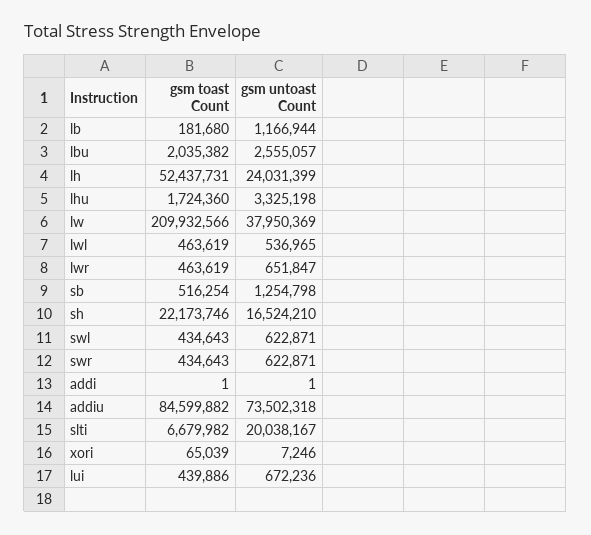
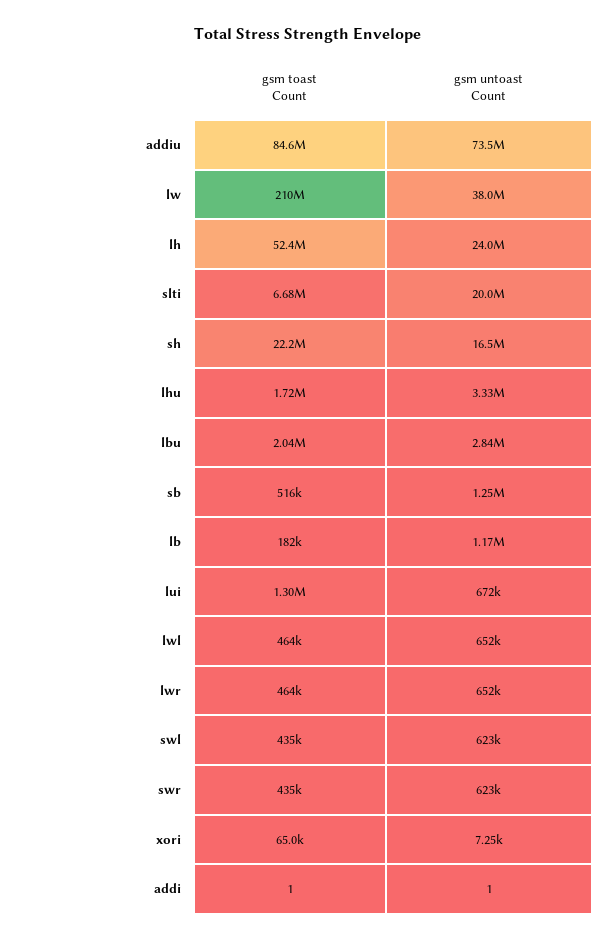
  {
    "gsm toast Count": {
      "lb": 181680,
      "lbu": 2035382,
      "lh": 52437731,
      "lhu": 1724360,
      "lw": 209932566,
      "lwl": 463619,
      "lwr": 463619,
      "sb": 516254,
      "sh": 22173746,
      "swl": 434643,
      "swr": 434643,
      "addi": 1,
      "addiu": 84599882,
      "slti": 6679982,
      "xori": 65039,
-     "lui": 439886
+     "lui": 1300000
    },
    "gsm untoast Count": {
      "lb": 1166944,
-     "lbu": 2555057,
+     "lbu": 2840000,
      "lh": 24031399,
      "lhu": 3325198,
      "lw": 37950369,
-     "lwl": 536965,
+     "lwl": 652000,
      "lwr": 651847,
      "sb": 1254798,
      "sh": 16524210,
      "swl": 622871,
      "swr": 622871,
      "addi": 1,
      "addiu": 73502318,
      "slti": 20038167,
      "xori": 7246,
      "lui": 672236
    }
  }

